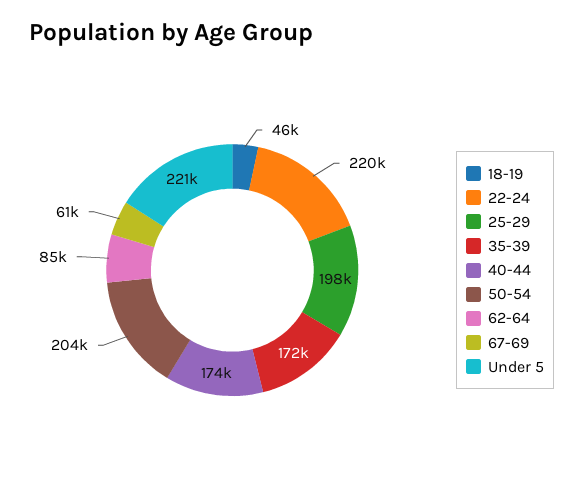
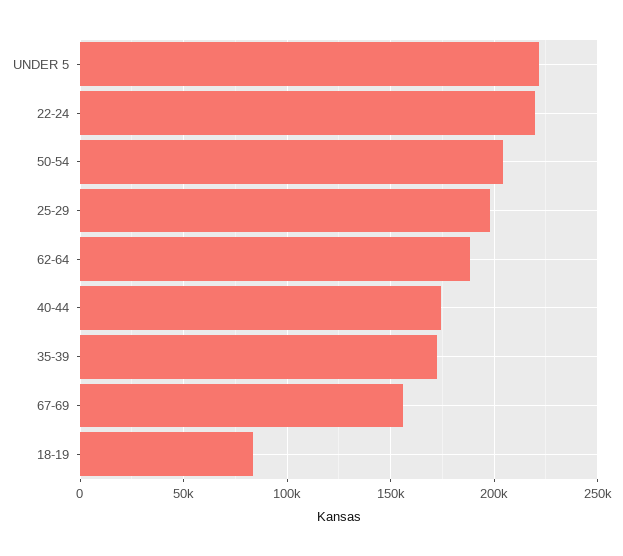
  {
-   "18-19": 46000,
+   "18-19": 85000,
    "22-24": 220000,
    "25-29": 198000,
    "35-39": 172000,
    "40-44": 174000,
    "50-54": 204000,
-   "62-64": 85000,
+   "62-64": 190000,
-   "67-69": 61000,
+   "67-69": 155000,
    "Under 5": 221000
  }

